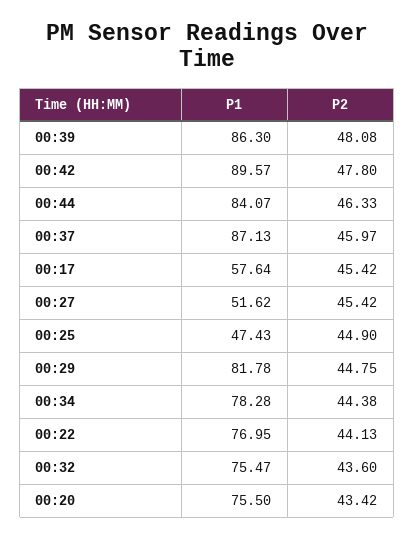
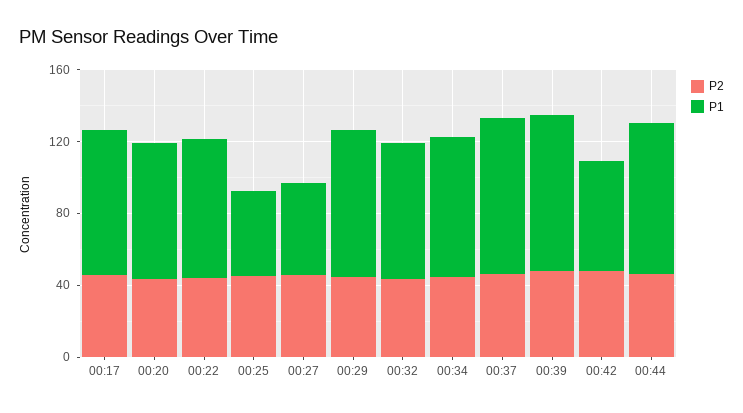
  {
    "P1": {
      "00:39": 86.3,
-     "00:42": 89.57,
+     "00:42": 60,
      "00:44": 84.07,
      "00:37": 87.13,
-     "00:17": 57.64,
+     "00:17": 80,
      "00:27": 51.62,
      "00:25": 47.43,
      "00:29": 81.78,
      "00:34": 78.28,
      "00:22": 76.95,
      "00:32": 75.47,
      "00:20": 75.5
    },
    "P2": {
      "00:39": 48.08,
      "00:42": 47.8,
      "00:44": 46.33,
      "00:37": 45.97,
      "00:17": 45.42,
      "00:27": 45.42,
      "00:25": 44.9,
      "00:29": 44.75,
      "00:34": 44.38,
      "00:22": 44.13,
      "00:32": 43.6,
      "00:20": 43.42
    }
  }

